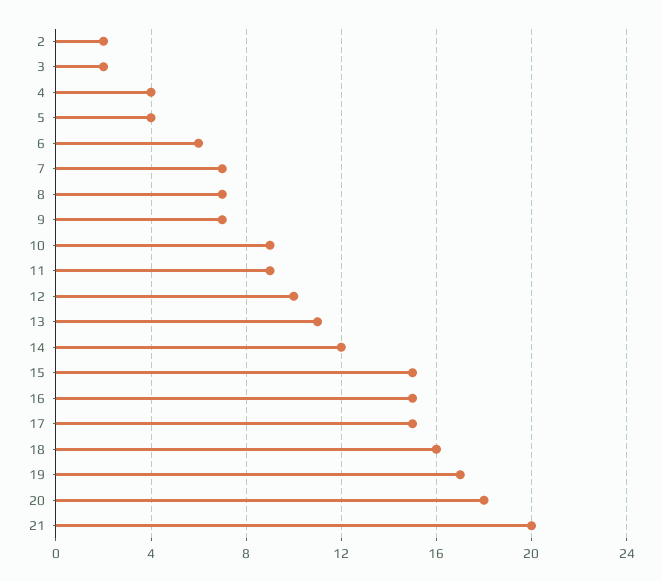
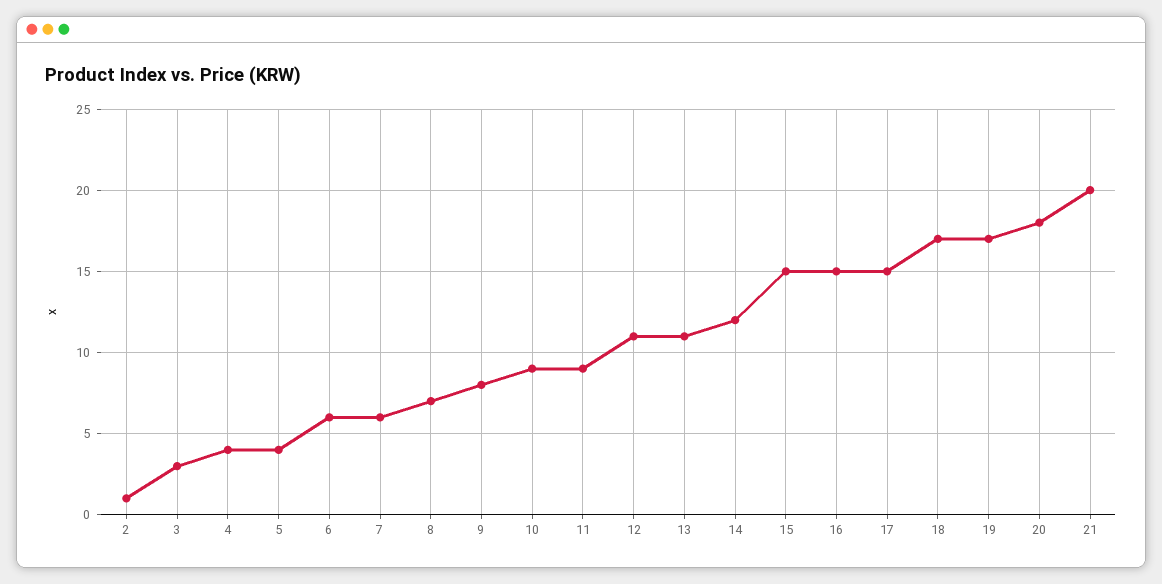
  {
-   "2": 2,
+   "2": 1,
-   "3": 2,
+   "3": 3,
    "4": 4,
    "5": 4,
    "6": 6,
-   "7": 7,
+   "7": 6,
    "8": 7,
-   "9": 7,
+   "9": 8,
    "10": 9,
    "11": 9,
-   "12": 10,
+   "12": 11,
    "13": 11,
    "14": 12,
    "15": 15,
    "16": 15,
    "17": 15,
-   "18": 16,
+   "18": 17,
    "19": 17,
    "20": 18,
    "21": 20
  }

